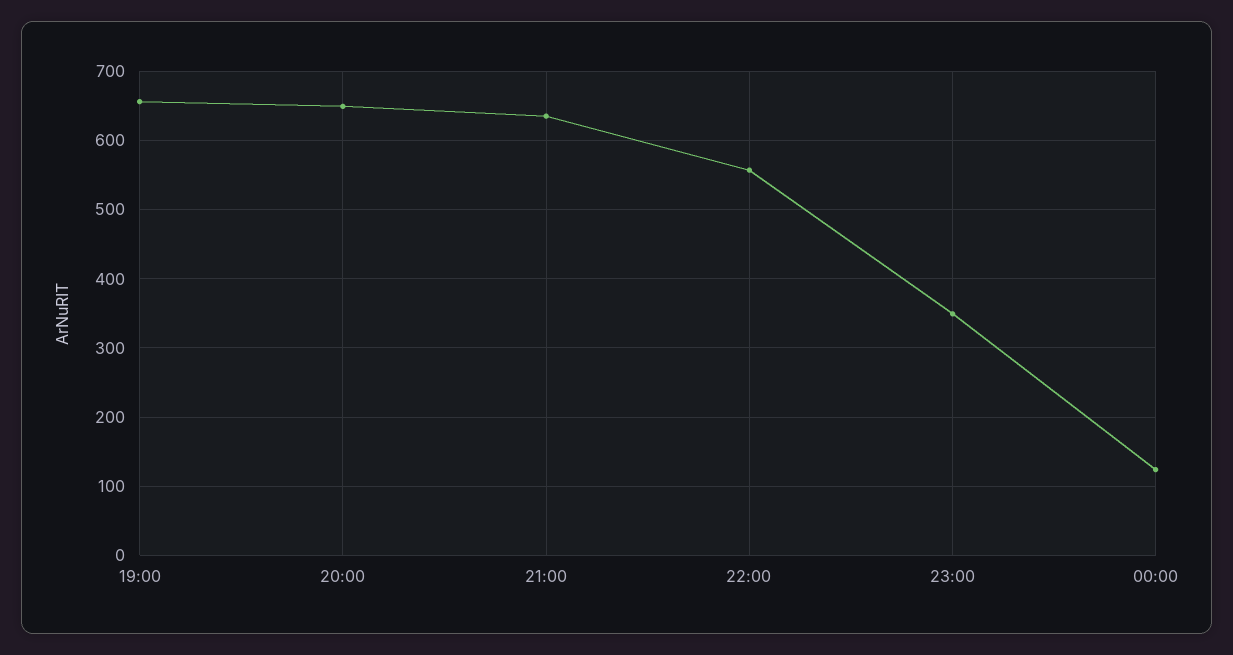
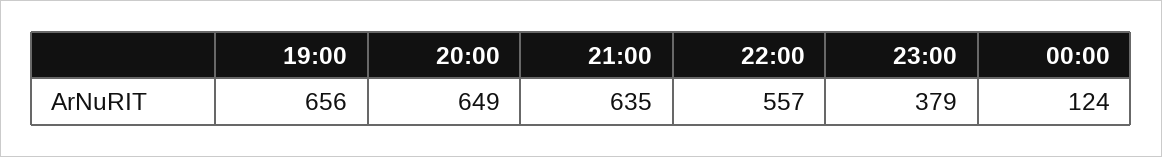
  {
    "19:00": 656,
    "20:00": 649,
    "21:00": 635,
    "22:00": 557,
-   "23:00": 350,
+   "23:00": 379,
    "00:00": 124
  }

